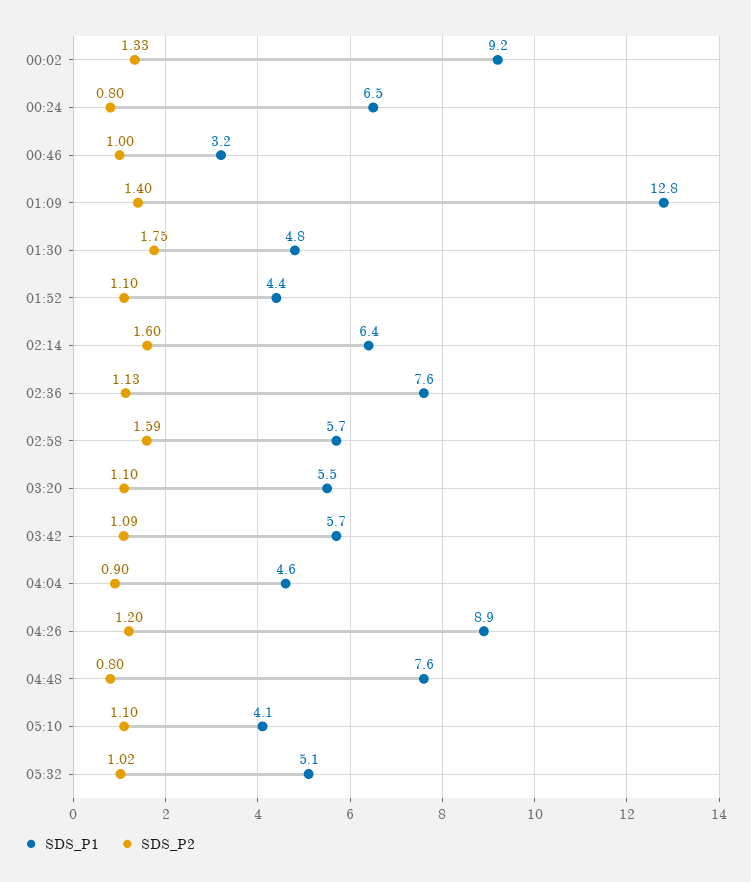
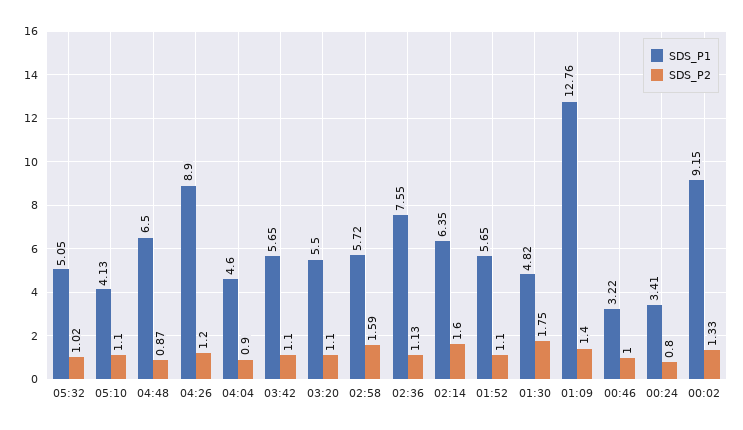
  {
    "SDS_P1": {
      "00:02": 9.15,
-     "00:24": 6.5,
+     "00:24": 3.41,
      "00:46": 3.22,
      "01:09": 12.76,
      "01:30": 4.82,
-     "01:52": 4.4,
+     "01:52": 5.65,
      "02:14": 6.35,
      "02:36": 7.55,
      "02:58": 5.72,
      "03:20": 5.5,
      "03:42": 5.65,
      "04:04": 4.6,
      "04:26": 8.9,
-     "04:48": 7.6,
+     "04:48": 6.5,
      "05:10": 4.13,
      "05:32": 5.05
    },
    "SDS_P2": {
      "00:02": 1.33,
      "00:24": 0.8,
      "00:46": 1,
      "01:09": 1.4,
      "01:30": 1.75,
      "01:52": 1.1,
      "02:14": 1.6,
      "02:36": 1.13,
      "02:58": 1.59,
      "03:20": 1.1,
-     "03:42": 1.09,
+     "03:42": 1.1,
      "04:04": 0.9,
      "04:26": 1.2,
-     "04:48": 0.8,
+     "04:48": 0.87,
      "05:10": 1.1,
      "05:32": 1.02
    }
  }

